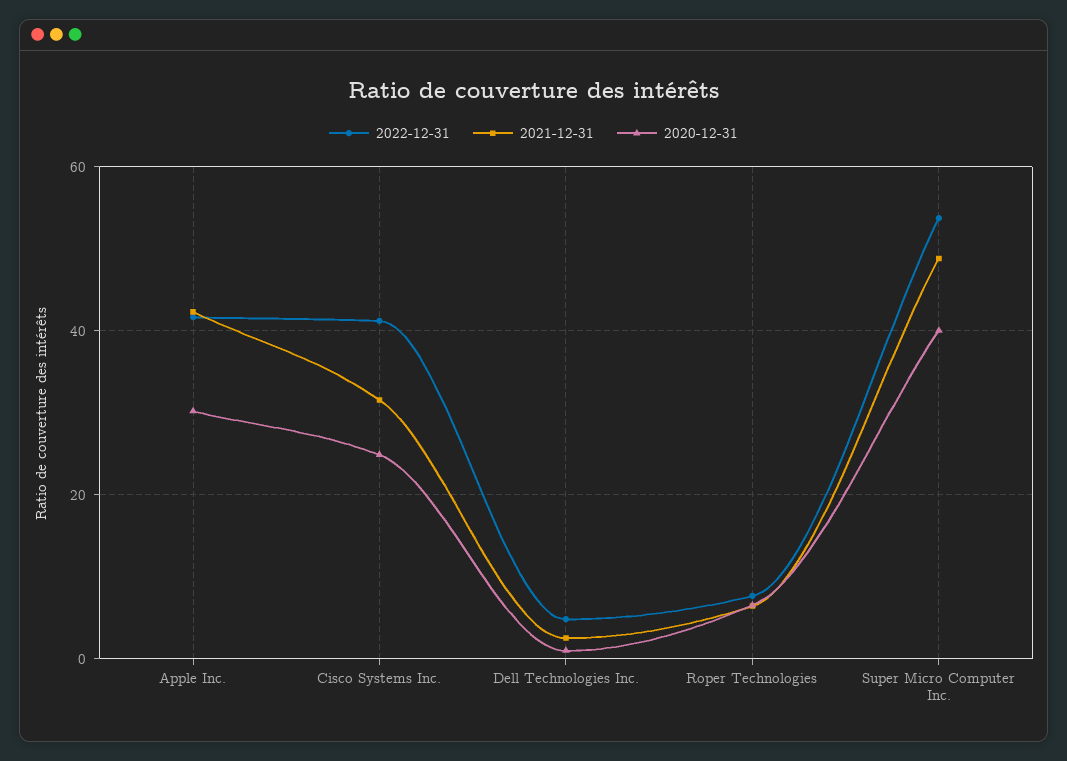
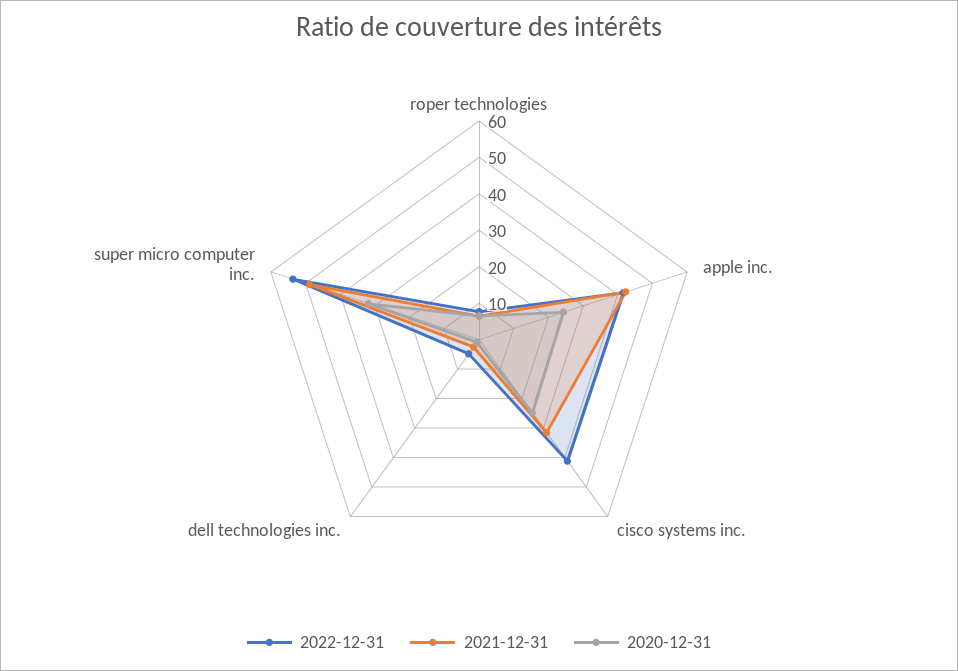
  {
    "2022-12-31": {
      "Apple Inc.": 42,
      "Cisco Systems Inc.": 42,
      "Dell Technologies Inc.": 4,
      "Roper Technologies": 8,
      "Super Micro Computer Inc.": 54
    },
    "2021-12-31": {
      "Apple Inc.": 42,
      "Cisco Systems Inc.": 32,
      "Dell Technologies Inc.": 2,
      "Roper Technologies": 6,
      "Super Micro Computer Inc.": 48
    },
    "2020-12-31": {
-     "Apple Inc.": 30,
+     "Apple Inc.": 25,
      "Cisco Systems Inc.": 24,
      "Dell Technologies Inc.": 2,
      "Roper Technologies": 6,
-     "Super Micro Computer Inc.": 40
+     "Super Micro Computer Inc.": 32.5
    }
  }

